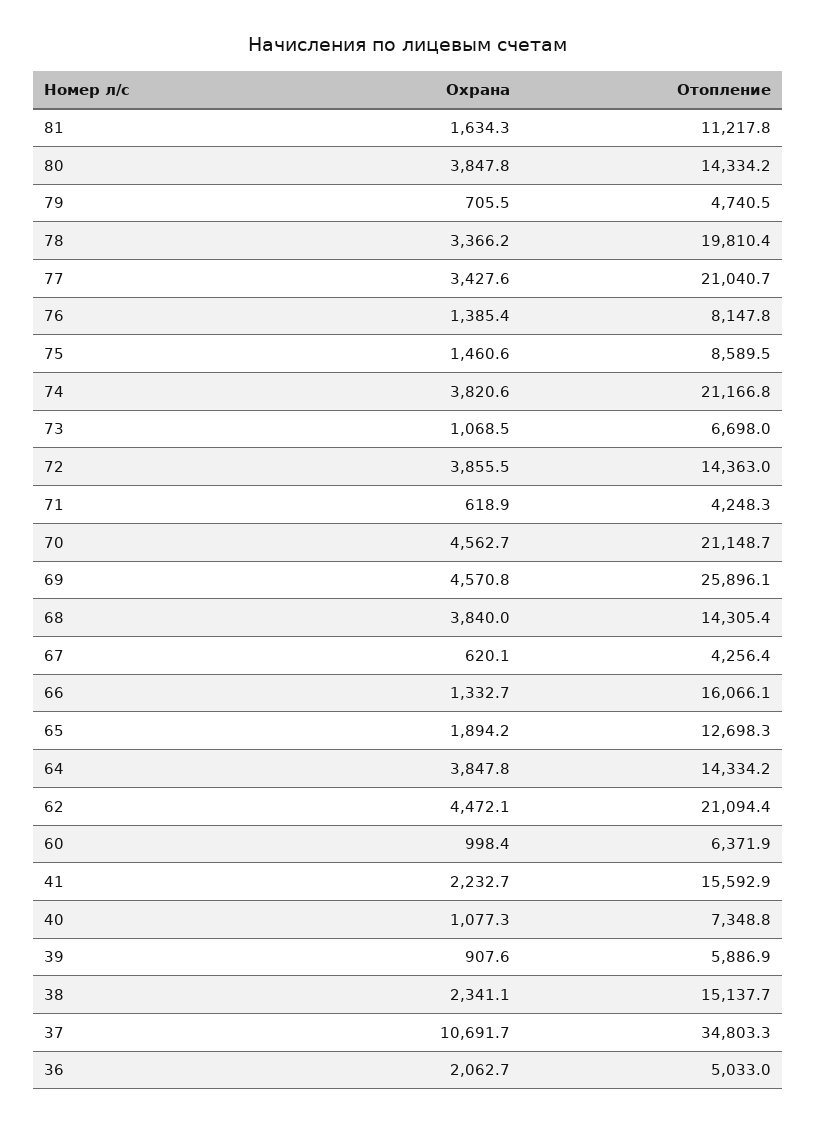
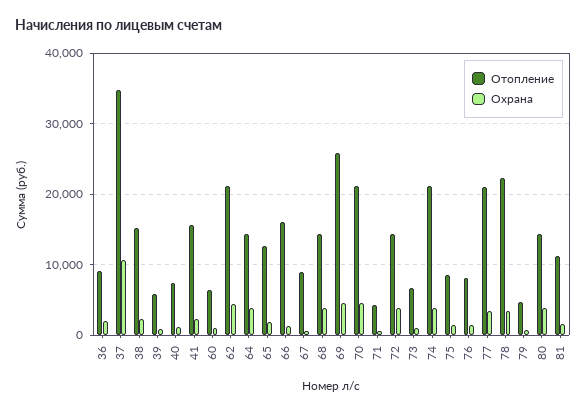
  {
    "Охрана": {
      "81": 1634.3,
      "80": 3847.8,
      "79": 705.5,
      "78": 3366.2,
      "77": 3427.6,
      "76": 1385.4,
      "75": 1460.6,
      "74": 3820.6,
      "73": 1068.5,
      "72": 3855.5,
      "71": 618.9,
      "70": 4562.7,
      "69": 4570.8,
      "68": 3840,
      "67": 620.1,
      "66": 1332.7,
      "65": 1894.2,
      "64": 3847.8,
      "62": 4472.1,
      "60": 998.4,
      "41": 2232.7,
      "40": 1077.3,
      "39": 907.6,
      "38": 2341.1,
      "37": 10691.7,
      "36": 2062.7
    },
    "Отопление": {
      "81": 11217.8,
      "80": 14334.2,
      "79": 4740.5,
-     "78": 19810.4,
+     "78": 22000,
      "77": 21040.7,
      "76": 8147.8,
      "75": 8589.5,
      "74": 21166.8,
      "73": 6698,
      "72": 14363,
      "71": 4248.3,
      "70": 21148.7,
      "69": 25896.1,
      "68": 14305.4,
-     "67": 4256.4,
+     "67": 9000,
      "66": 16066.1,
      "65": 12698.3,
      "64": 14334.2,
      "62": 21094.4,
      "60": 6371.9,
      "41": 15592.9,
      "40": 7348.8,
      "39": 5886.9,
      "38": 15137.7,
      "37": 34803.3,
-     "36": 5033
+     "36": 9000
    }
  }

